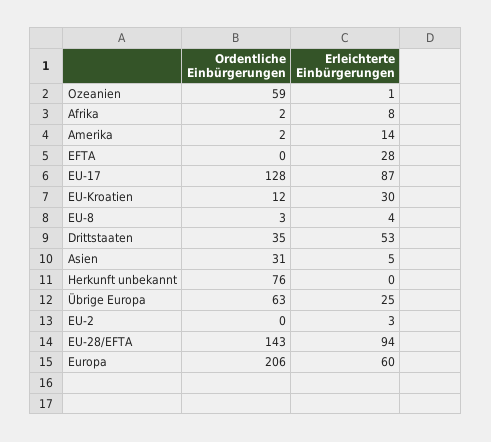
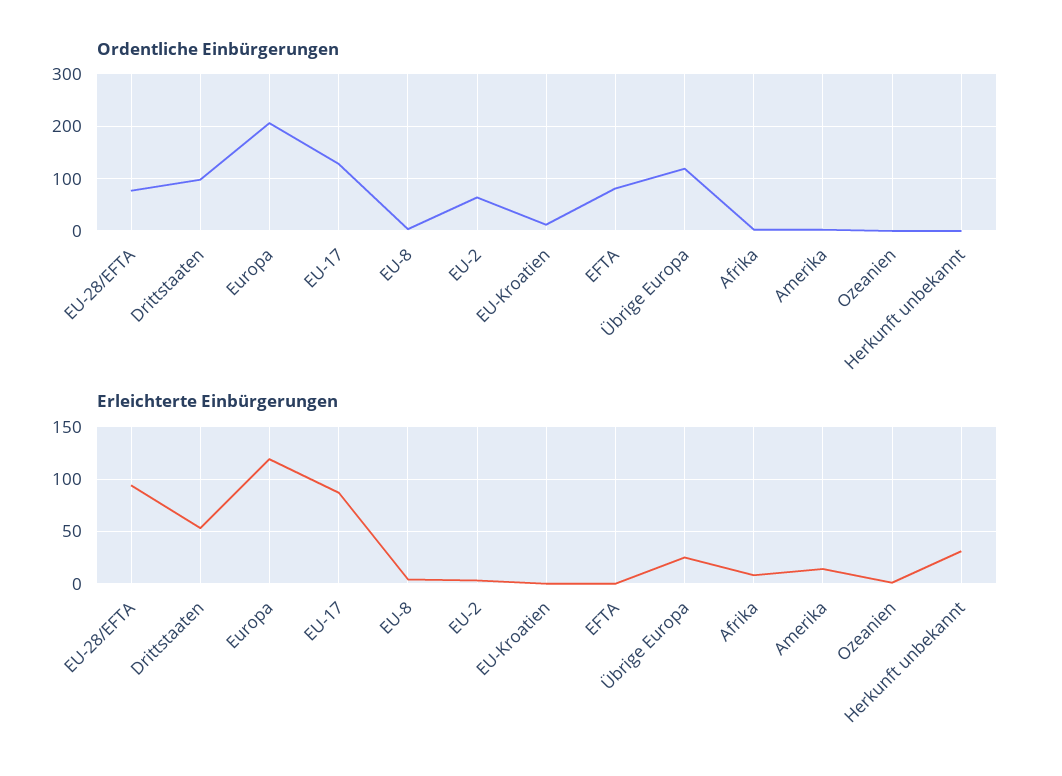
  {
    "Ordentliche Einbürgerungen": {
-     "Ozeanien": 59,
+     "Ozeanien": 0,
      "Afrika": 2,
      "Amerika": 2,
-     "EFTA": 0,
+     "EFTA": 80,
      "EU-17": 128,
      "EU-Kroatien": 12,
      "EU-8": 3,
-     "Drittstaaten": 35,
+     "Drittstaaten": 100,
-     "Asien": 31,
-     "Herkunft unbekannt": 76,
+     "Herkunft unbekannt": 0,
-     "Übrige Europa": 63,
+     "Übrige Europa": 120,
-     "EU-2": 0,
+     "EU-2": 60,
-     "EU-28/EFTA": 143,
+     "EU-28/EFTA": 80,
      "Europa": 206
    },
    "Erleichterte Einbürgerungen": {
      "Ozeanien": 1,
      "Afrika": 8,
      "Amerika": 14,
-     "EFTA": 28,
+     "EFTA": 0,
      "EU-17": 87,
-     "EU-Kroatien": 30,
+     "EU-Kroatien": 0,
      "EU-8": 4,
      "Drittstaaten": 53,
-     "Asien": 5,
-     "Herkunft unbekannt": 0,
+     "Herkunft unbekannt": 30,
      "Übrige Europa": 25,
      "EU-2": 3,
      "EU-28/EFTA": 94,
-     "Europa": 60
+     "Europa": 120
    }
  }

